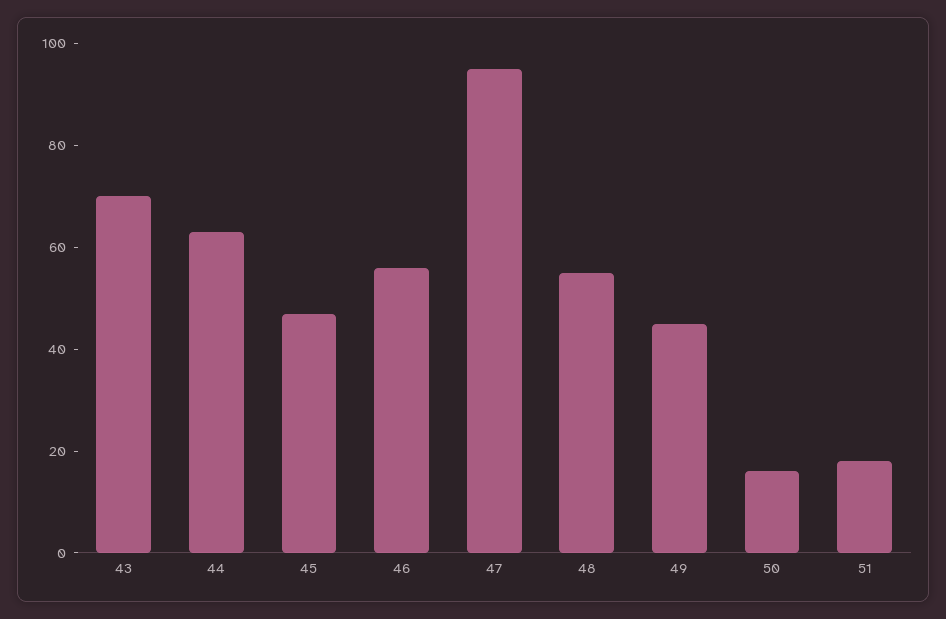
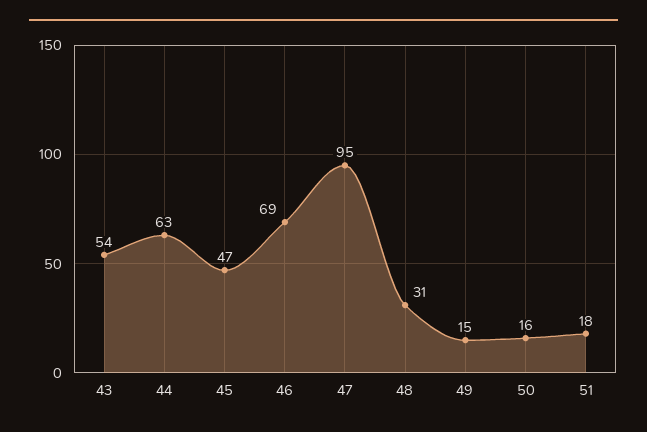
  {
-   "43": 70,
+   "43": 54,
    "44": 63,
    "45": 47,
-   "46": 55,
+   "46": 69,
    "47": 95,
-   "48": 55,
+   "48": 31,
-   "49": 45,
+   "49": 15,
    "50": 16,
    "51": 18
  }

